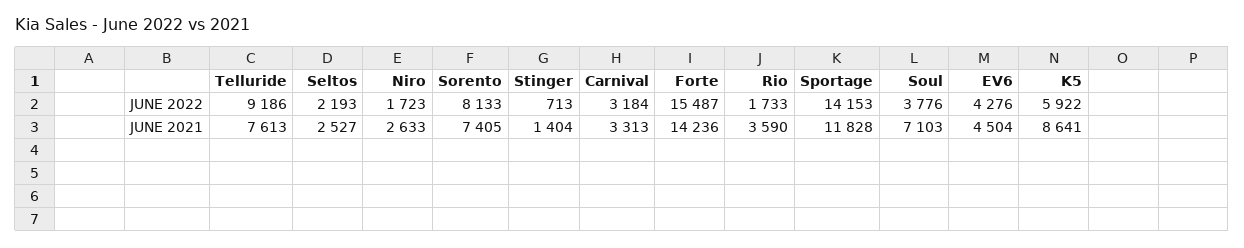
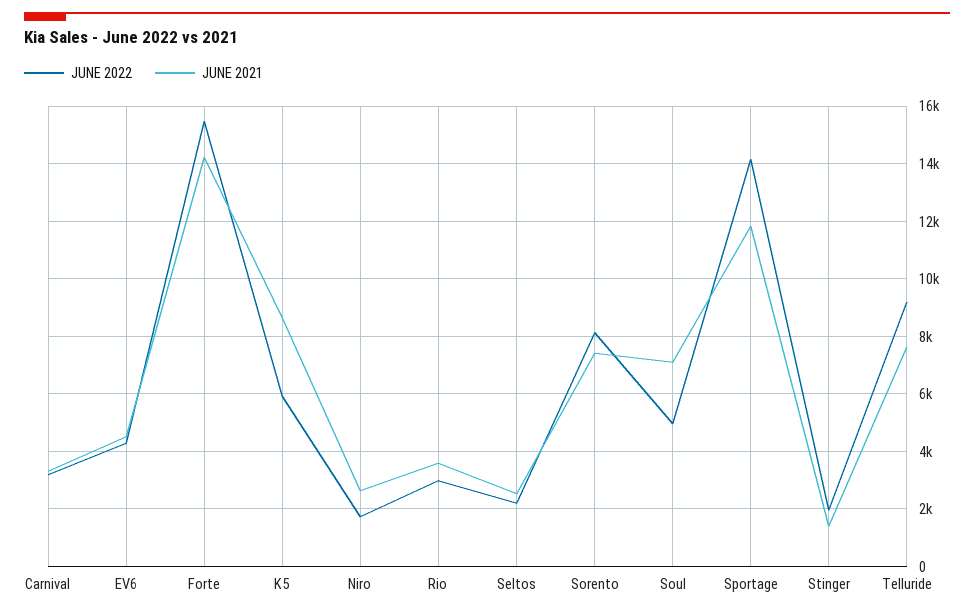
  {
    "JUNE 2022": {
      "Telluride": 9186,
      "Seltos": 2193,
      "Niro": 1723,
      "Sorento": 8133,
-     "Stinger": 713,
+     "Stinger": 2000,
      "Carnival": 3184,
      "Forte": 15487,
-     "Rio": 1733,
+     "Rio": 3000,
      "Sportage": 14153,
-     "Soul": 3776,
+     "Soul": 5000,
      "EV6": 4276,
      "K5": 5922
    },
    "JUNE 2021": {
      "Telluride": 7613,
      "Seltos": 2527,
      "Niro": 2633,
      "Sorento": 7405,
      "Stinger": 1404,
      "Carnival": 3313,
      "Forte": 14236,
      "Rio": 3590,
      "Sportage": 11828,
      "Soul": 7103,
      "EV6": 4504,
      "K5": 8641
    }
  }

